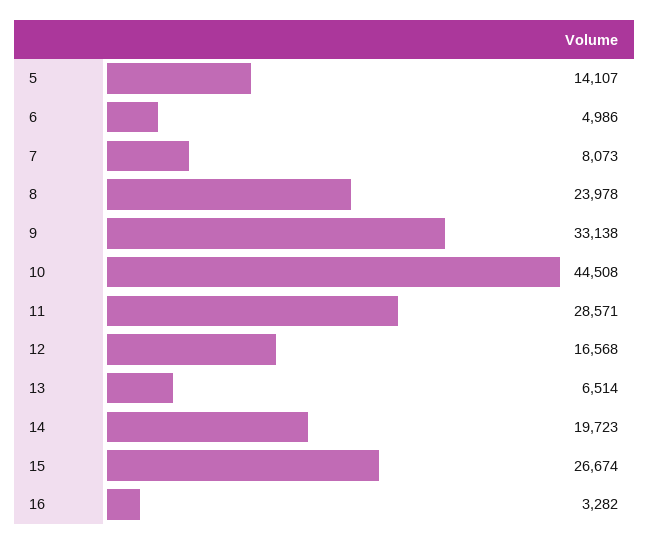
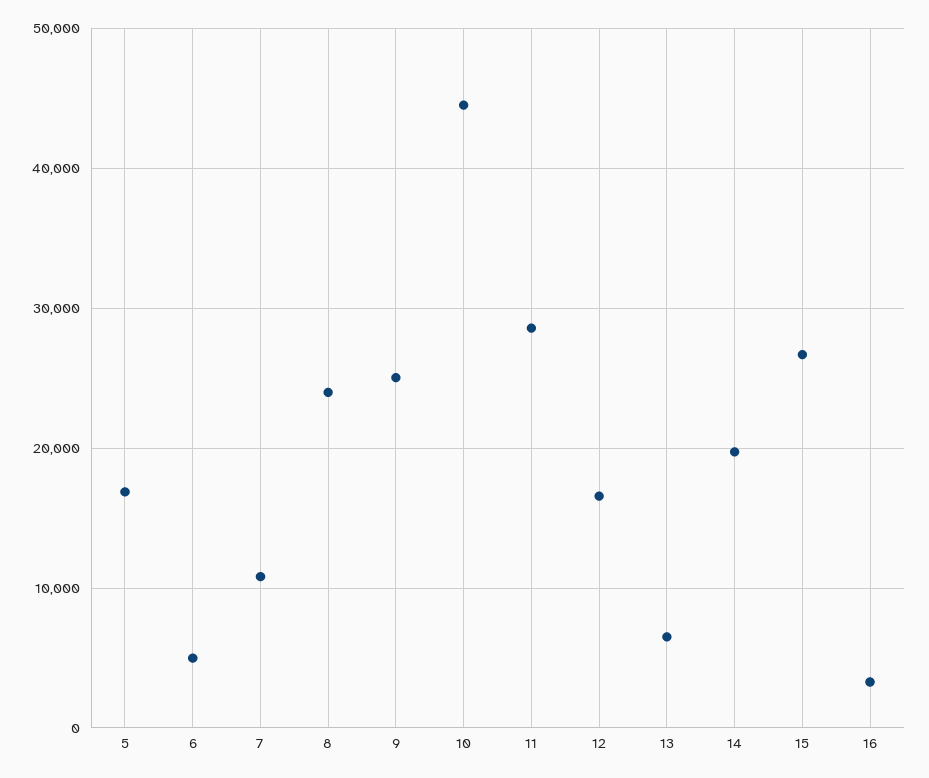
  {
-   "5": 14107,
+   "5": 17000,
    "6": 4986,
-   "7": 8073,
+   "7": 11000,
    "8": 23978,
-   "9": 33138,
+   "9": 25000,
    "10": 44508,
    "11": 28571,
    "12": 16568,
    "13": 6514,
    "14": 19723,
    "15": 26674,
    "16": 3282
  }

